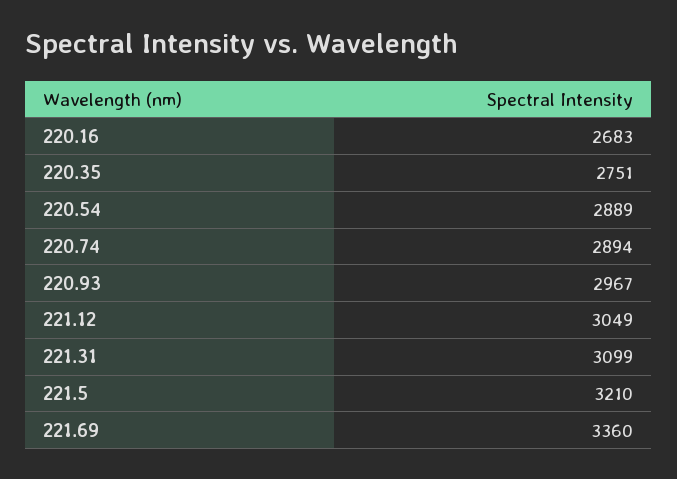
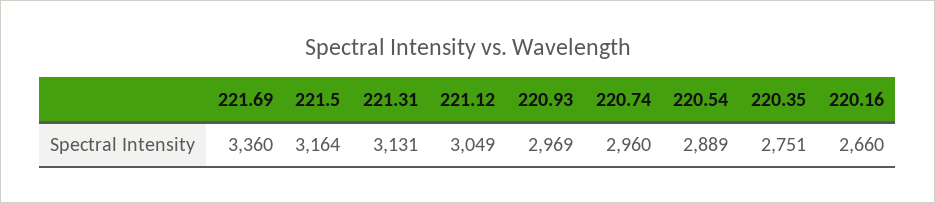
  {
-   "220.16": 2683,
+   "220.16": 2660,
    "220.35": 2751,
    "220.54": 2889,
-   "220.74": 2894,
+   "220.74": 2960,
-   "220.93": 2967,
+   "220.93": 2969,
    "221.12": 3049,
-   "221.31": 3099,
+   "221.31": 3131,
-   "221.5": 3210,
+   "221.5": 3164,
    "221.69": 3360
  }

